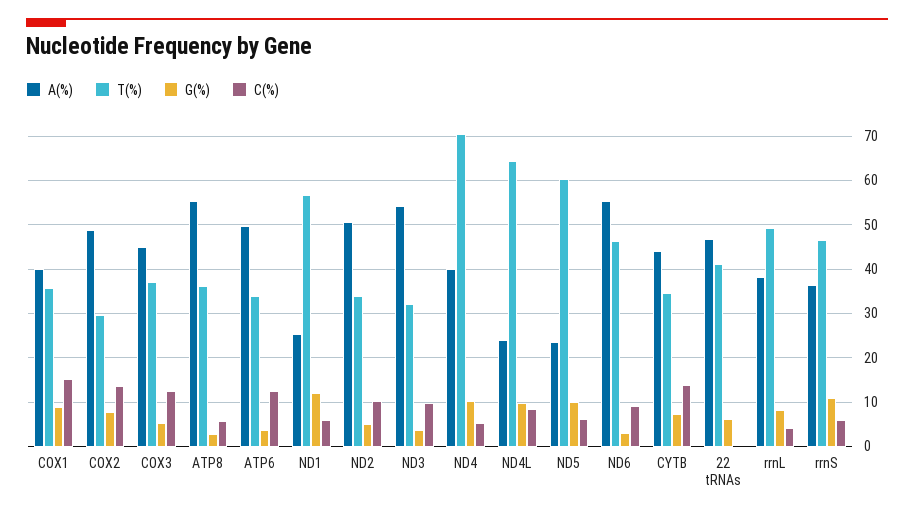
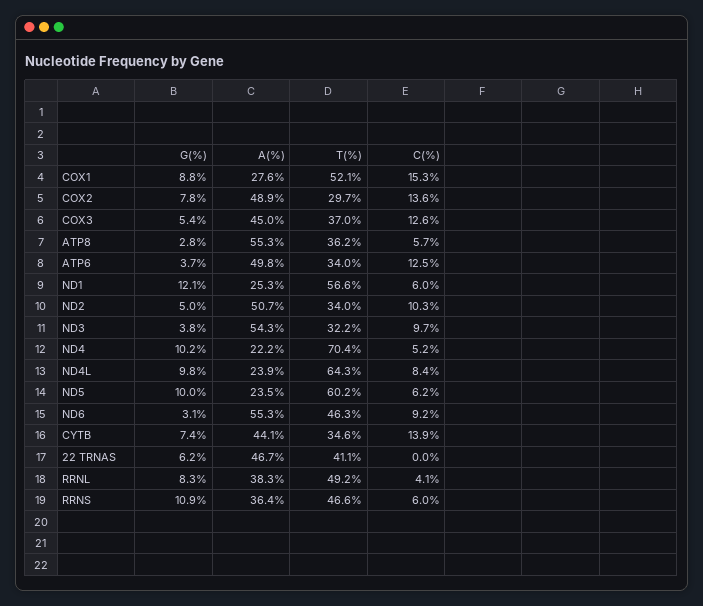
  {
    "A(%)": {
-     "COX1": 40,
+     "COX1": 27.6,
      "COX2": 48.9,
      "COX3": 45,
      "ATP8": 55.3,
      "ATP6": 49.8,
      "ND1": 25.3,
      "ND2": 50.7,
      "ND3": 54.3,
-     "ND4": 40,
+     "ND4": 22.2,
      "ND4L": 23.9,
      "ND5": 23.5,
      "ND6": 55.3,
      "CYTB": 44.1,
      "22 tRNAs": 46.7,
      "rrnL": 38.3,
      "rrnS": 36.4
    },
    "T(%)": {
-     "COX1": 36,
+     "COX1": 52.1,
      "COX2": 29.7,
      "COX3": 37,
      "ATP8": 36.2,
      "ATP6": 34,
      "ND1": 56.6,
      "ND2": 34,
      "ND3": 32.2,
      "ND4": 70.4,
      "ND4L": 64.3,
      "ND5": 60.2,
      "ND6": 46.3,
      "CYTB": 34.6,
      "22 tRNAs": 41.1,
      "rrnL": 49.2,
      "rrnS": 46.6
    },
    "G(%)": {
      "COX1": 8.8,
      "COX2": 7.8,
      "COX3": 5.4,
      "ATP8": 2.8,
      "ATP6": 3.7,
      "ND1": 12.1,
      "ND2": 5,
      "ND3": 3.8,
      "ND4": 10.2,
      "ND4L": 9.8,
      "ND5": 10,
      "ND6": 3.1,
      "CYTB": 7.4,
      "22 tRNAs": 6.2,
      "rrnL": 8.3,
      "rrnS": 10.9
    },
    "C(%)": {
      "COX1": 15.3,
      "COX2": 13.6,
      "COX3": 12.6,
      "ATP8": 5.7,
      "ATP6": 12.5,
      "ND1": 6,
      "ND2": 10.3,
      "ND3": 9.7,
      "ND4": 5.2,
      "ND4L": 8.4,
      "ND5": 6.2,
      "ND6": 9.2,
      "CYTB": 13.9,
      "22 tRNAs": 0,
      "rrnL": 4.1,
      "rrnS": 6
    }
  }

